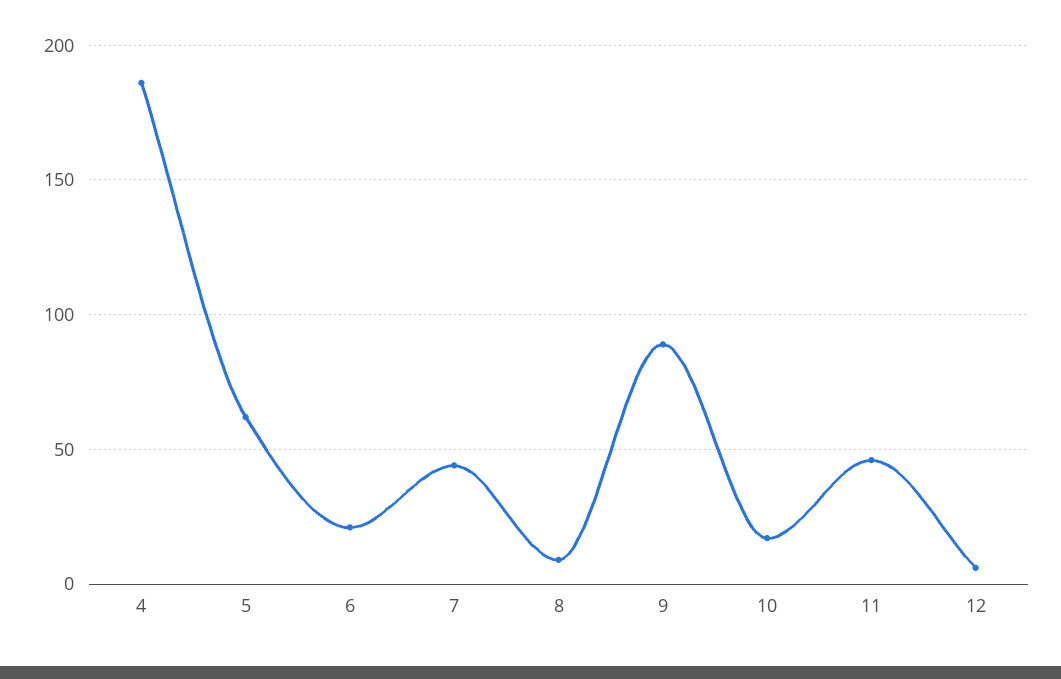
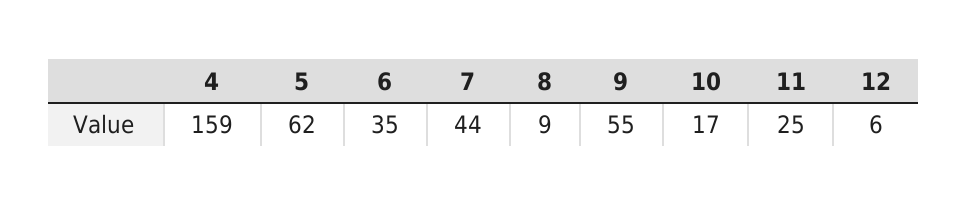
  {
-   "4": 185,
+   "4": 159,
    "5": 62,
-   "6": 20,
+   "6": 35,
    "7": 44,
    "8": 9,
-   "9": 90,
+   "9": 55,
    "10": 17,
-   "11": 45,
+   "11": 25,
    "12": 6
  }

